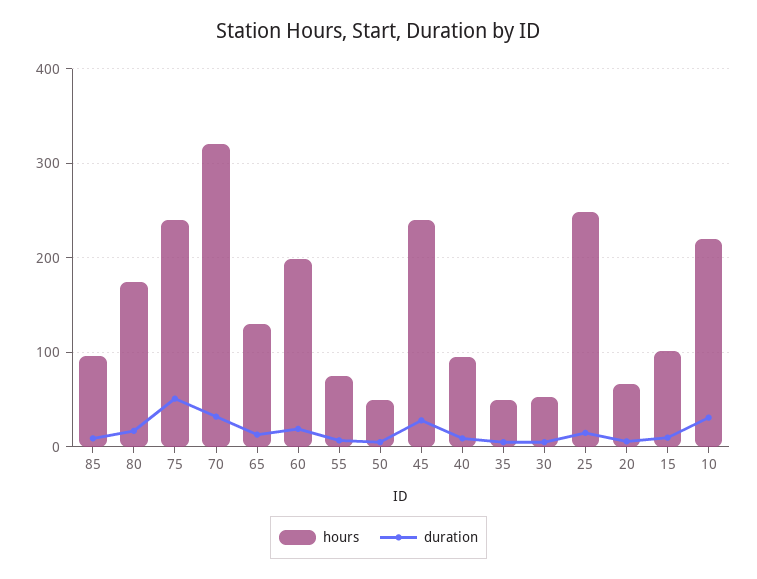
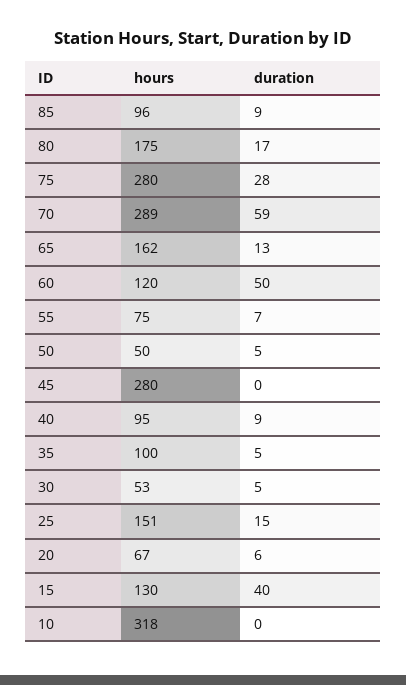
  {
    "hours": {
      "85": 96,
      "80": 175,
-     "75": 240,
+     "75": 280,
-     "70": 320,
+     "70": 289,
-     "65": 130,
+     "65": 162,
-     "60": 200,
+     "60": 120,
      "55": 75,
      "50": 50,
-     "45": 240,
+     "45": 280,
      "40": 95,
-     "35": 50,
+     "35": 100,
      "30": 53,
-     "25": 250,
+     "25": 151,
      "20": 67,
-     "15": 100,
+     "15": 130,
-     "10": 220
+     "10": 318
    },
    "duration": {
      "85": 9,
      "80": 17,
-     "75": 50,
+     "75": 28,
-     "70": 30,
+     "70": 59,
      "65": 13,
-     "60": 20,
+     "60": 50,
      "55": 7,
      "50": 5,
-     "45": 30,
+     "45": 0,
      "40": 9,
      "35": 5,
      "30": 5,
      "25": 15,
      "20": 6,
-     "15": 10,
+     "15": 40,
-     "10": 30
+     "10": 0
    }
  }

